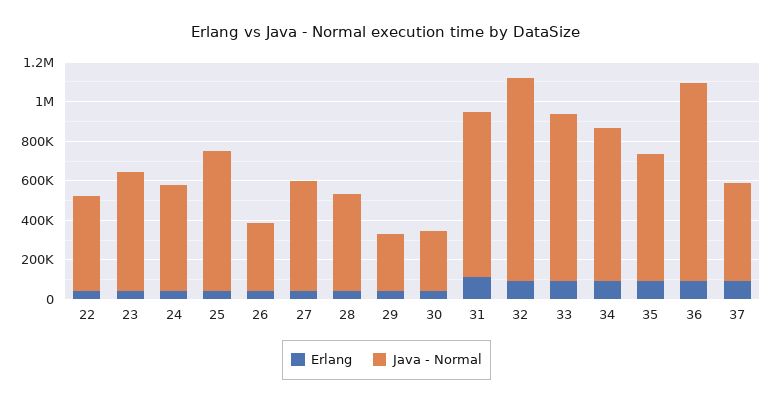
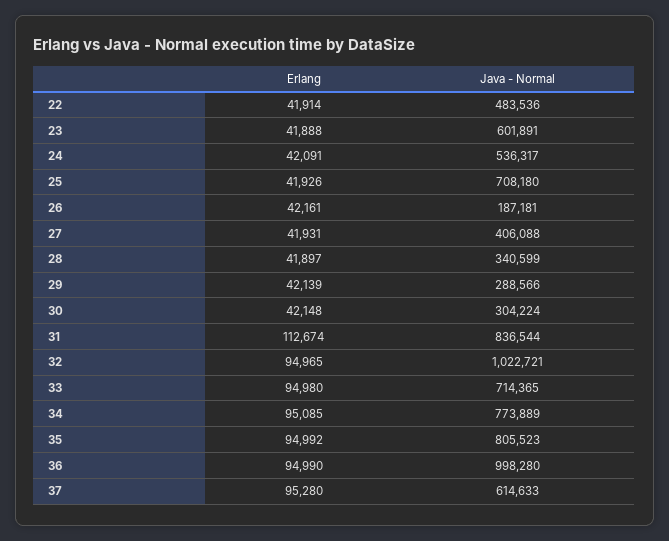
  {
    "Erlang": {
      "22": 41914,
      "23": 41888,
      "24": 42091,
      "25": 41926,
      "26": 42161,
      "27": 41931,
      "28": 41897,
      "29": 42139,
      "30": 42148,
      "31": 112674,
      "32": 94965,
      "33": 94980,
      "34": 95085,
      "35": 94992,
      "36": 94990,
      "37": 95280
    },
    "Java - Normal": {
      "22": 483536,
      "23": 601891,
      "24": 536317,
      "25": 708180,
-     "26": 350000,
+     "26": 187181,
-     "27": 550000,
+     "27": 406088,
-     "28": 500000,
+     "28": 340599,
      "29": 288566,
      "30": 304224,
      "31": 836544,
      "32": 1022721,
-     "33": 850000,
+     "33": 714365,
      "34": 773889,
-     "35": 650000,
+     "35": 805523,
      "36": 998280,
-     "37": 500000
+     "37": 614633
    }
  }

